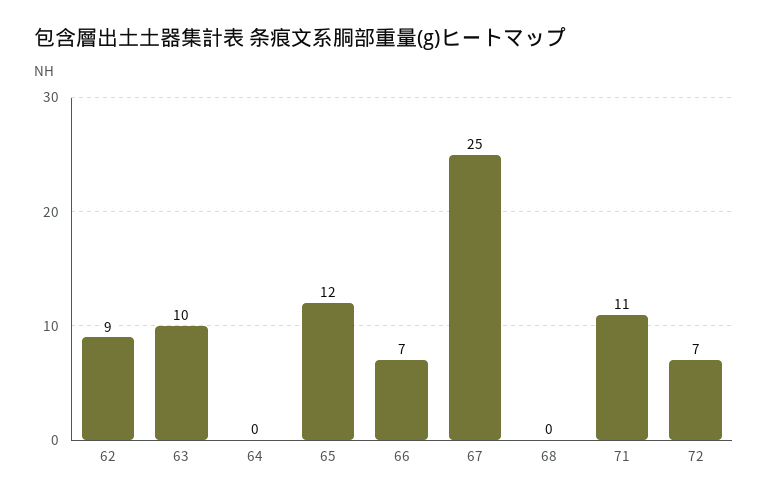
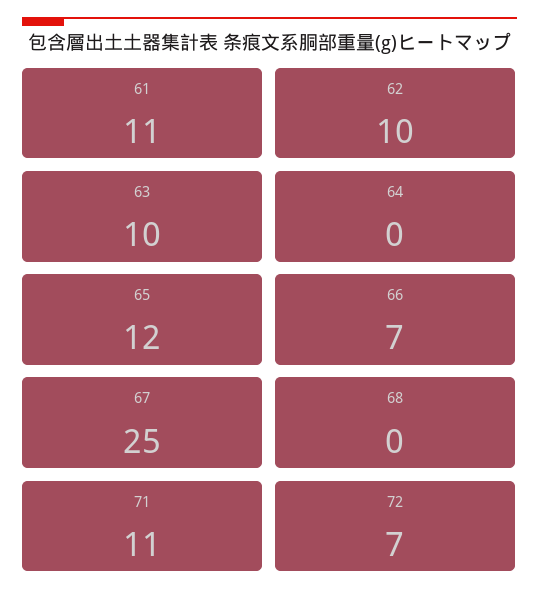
  {
-   "62": 9,
+   "62": 10,
    "63": 10,
    "64": 0,
    "65": 12,
    "66": 7,
    "67": 25,
    "68": 0,
    "71": 11,
-   "72": 7
+   "72": 7,
+   "61": 11
  }

